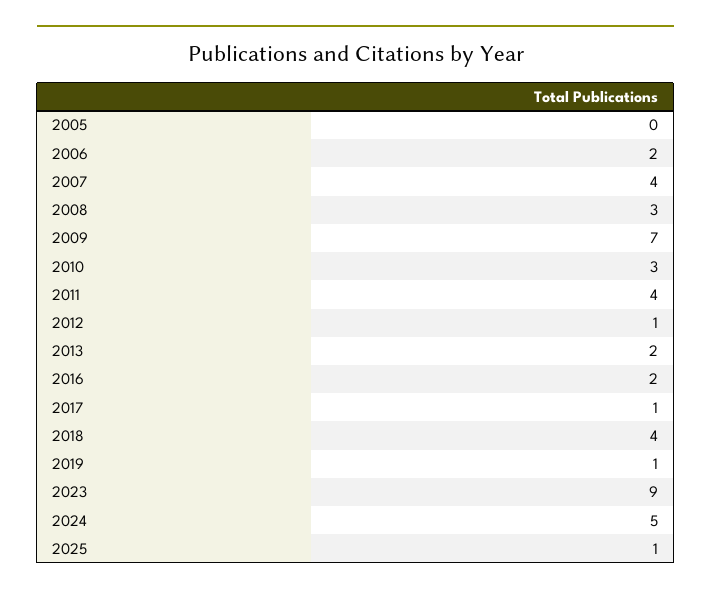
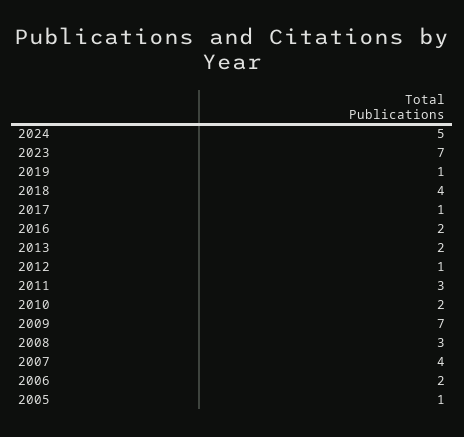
  {
-   "2005": 0,
+   "2005": 1,
    "2006": 2,
    "2007": 4,
    "2008": 3,
    "2009": 7,
-   "2010": 3,
+   "2010": 2,
-   "2011": 4,
+   "2011": 3,
    "2012": 1,
    "2013": 2,
    "2016": 2,
    "2017": 1,
    "2018": 4,
    "2019": 1,
-   "2023": 9,
+   "2023": 7,
-   "2024": 5,
+   "2024": 5
-   "2025": 1
  }

